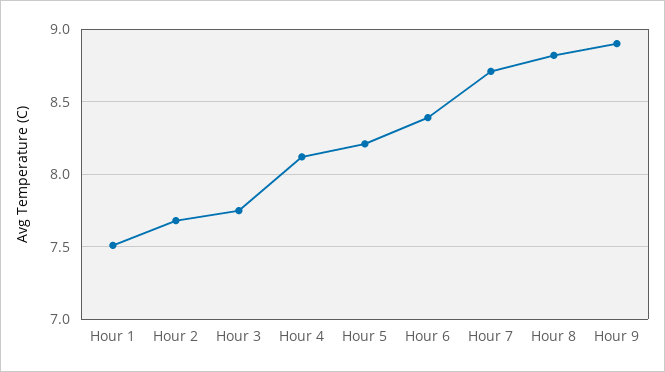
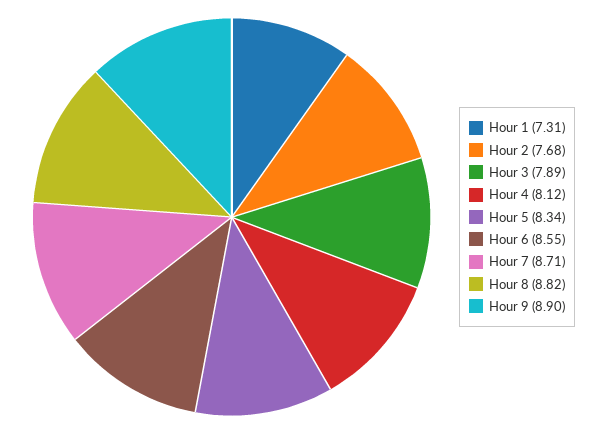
  {
-   "Hour 1": 7.5,
+   "Hour 1": 7.31,
    "Hour 2": 7.68,
-   "Hour 3": 7.75,
+   "Hour 3": 7.89,
    "Hour 4": 8.12,
-   "Hour 5": 8.2,
+   "Hour 5": 8.34,
-   "Hour 6": 8.4,
+   "Hour 6": 8.55,
    "Hour 7": 8.71,
    "Hour 8": 8.82,
    "Hour 9": 8.9
  }

